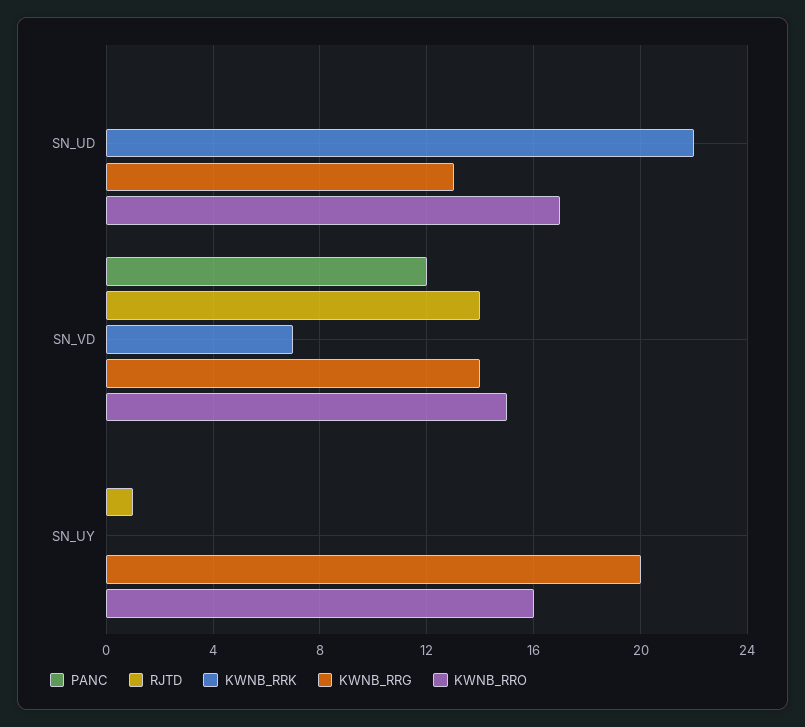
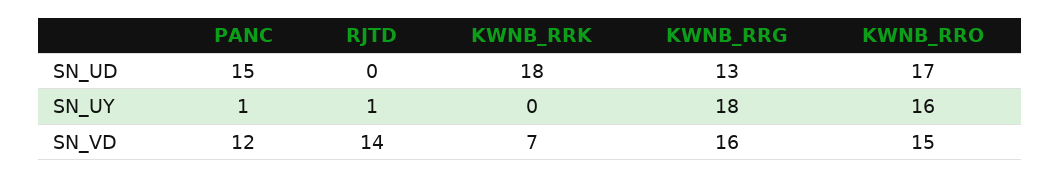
  {
    "PANC": {
-     "SN_UD": 0,
+     "SN_UD": 15,
      "SN_VD": 12,
-     "SN_UY": 0
+     "SN_UY": 1
    },
    "RJTD": {
      "SN_UD": 0,
      "SN_VD": 14,
      "SN_UY": 1
    },
    "KWNB_RRK": {
-     "SN_UD": 22,
+     "SN_UD": 18,
      "SN_VD": 7,
      "SN_UY": 0
    },
    "KWNB_RRG": {
      "SN_UD": 13,
-     "SN_VD": 14,
+     "SN_VD": 16,
-     "SN_UY": 20
+     "SN_UY": 18
    },
    "KWNB_RRO": {
      "SN_UD": 17,
      "SN_VD": 15,
      "SN_UY": 16
    }
  }

